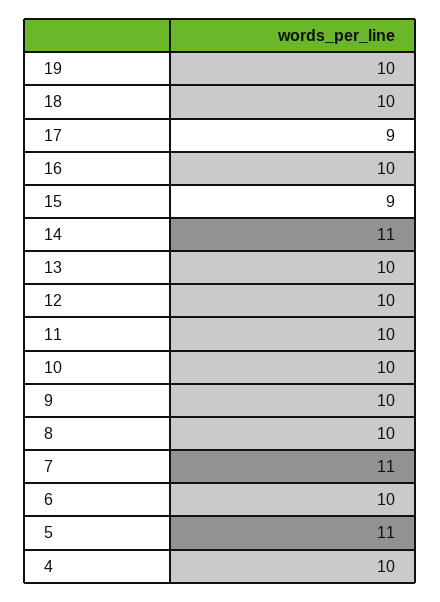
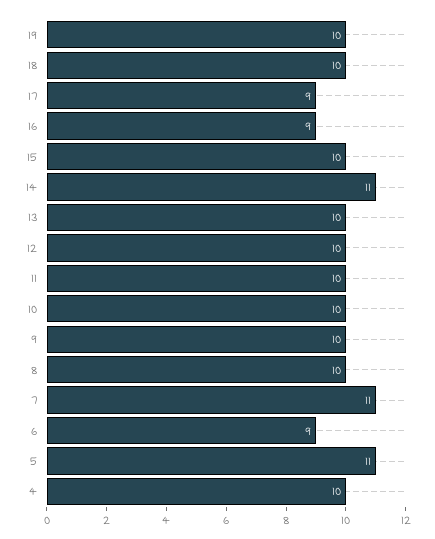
  {
    "19": 10,
    "18": 10,
    "17": 9,
-   "16": 10,
+   "16": 9,
-   "15": 9,
+   "15": 10,
    "14": 11,
    "13": 10,
    "12": 10,
    "11": 10,
    "10": 10,
    "9": 10,
    "8": 10,
    "7": 11,
-   "6": 10,
+   "6": 9,
    "5": 11,
    "4": 10
  }

